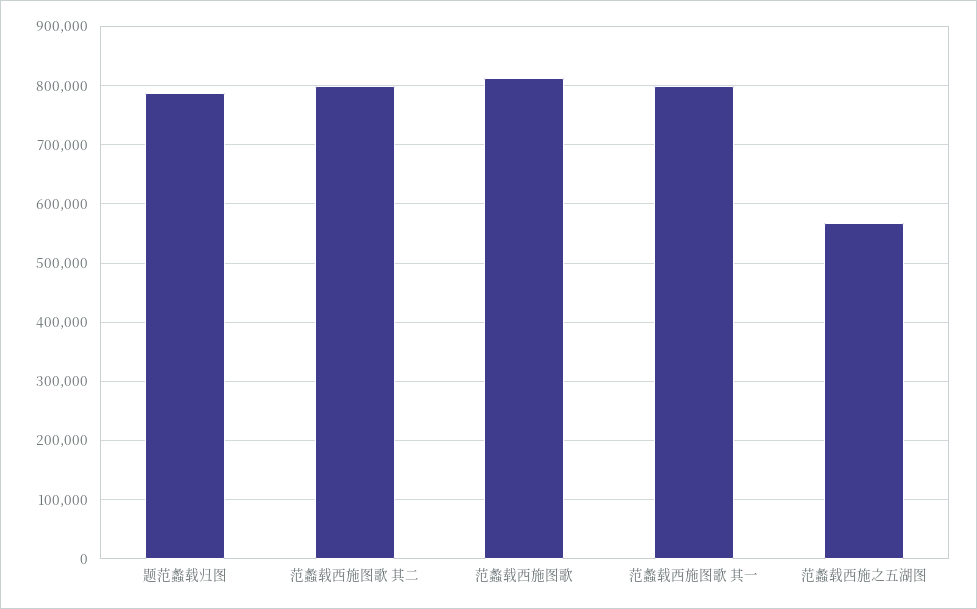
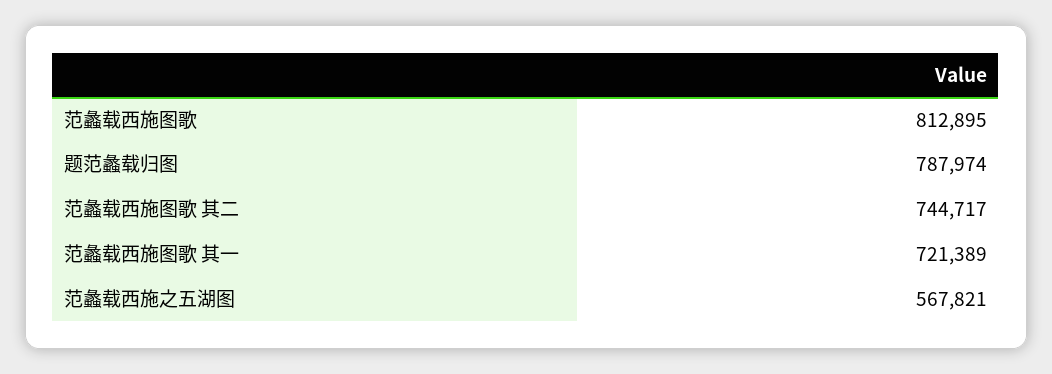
  {
    "题范蠡载归图": 787974,
-   "范蠡载西施图歌 其二": 800000,
+   "范蠡载西施图歌 其二": 744717,
    "范蠡载西施图歌": 812895,
-   "范蠡载西施图歌 其一": 800000,
+   "范蠡载西施图歌 其一": 721389,
    "范蠡载西施之五湖图": 567821
  }

